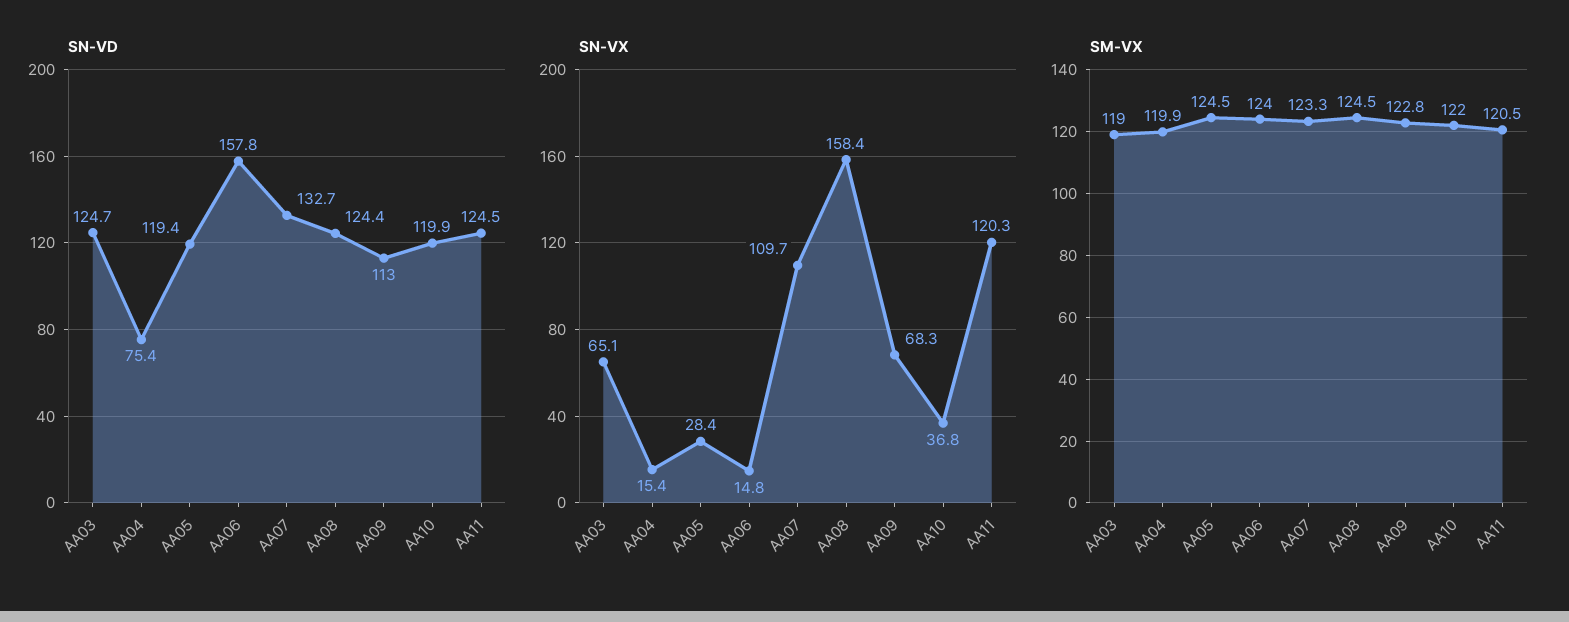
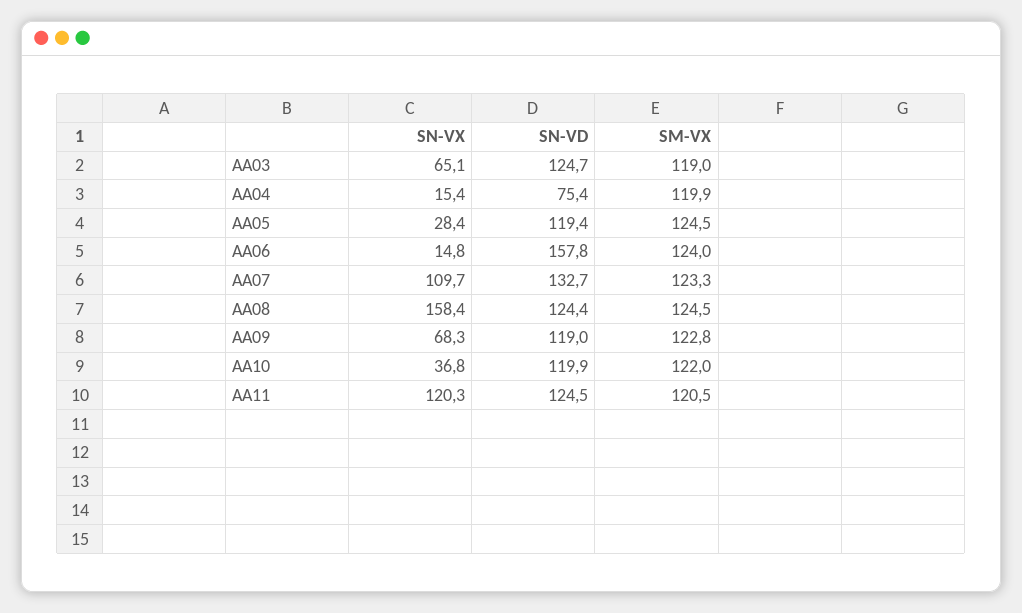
  {
    "SN-VD": {
      "AA03": 124.7,
      "AA04": 75.4,
      "AA05": 119.4,
      "AA06": 157.8,
      "AA07": 132.7,
      "AA08": 124.4,
-     "AA09": 113,
+     "AA09": 119,
      "AA10": 119.9,
      "AA11": 124.5
    },
    "SN-VX": {
      "AA03": 65.1,
      "AA04": 15.4,
      "AA05": 28.4,
      "AA06": 14.8,
      "AA07": 109.7,
      "AA08": 158.4,
      "AA09": 68.3,
      "AA10": 36.8,
      "AA11": 120.3
    },
    "SM-VX": {
      "AA03": 119,
      "AA04": 119.9,
      "AA05": 124.5,
      "AA06": 124,
      "AA07": 123.3,
      "AA08": 124.5,
      "AA09": 122.8,
      "AA10": 122,
      "AA11": 120.5
    }
  }

